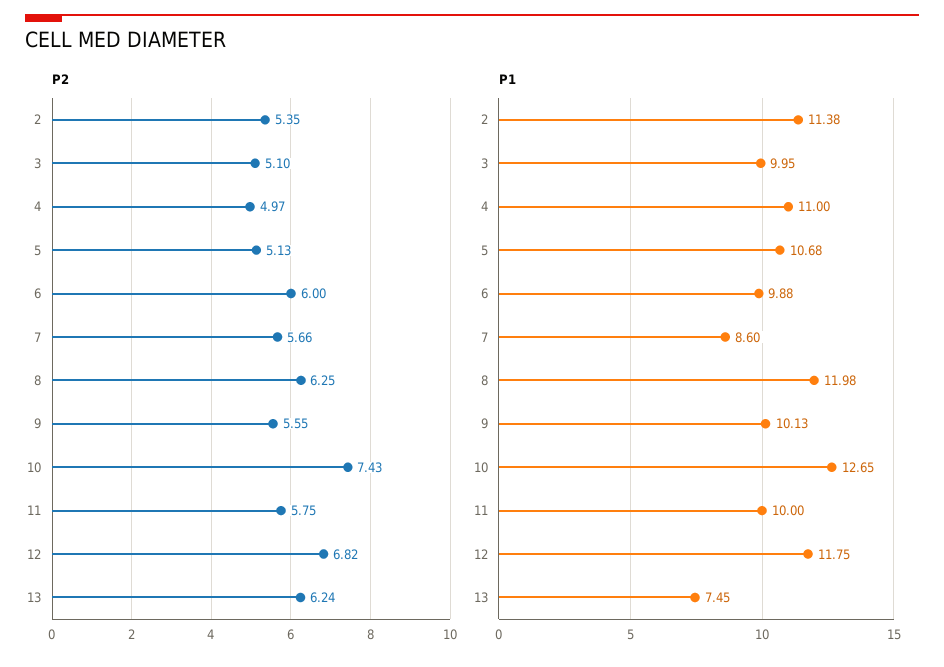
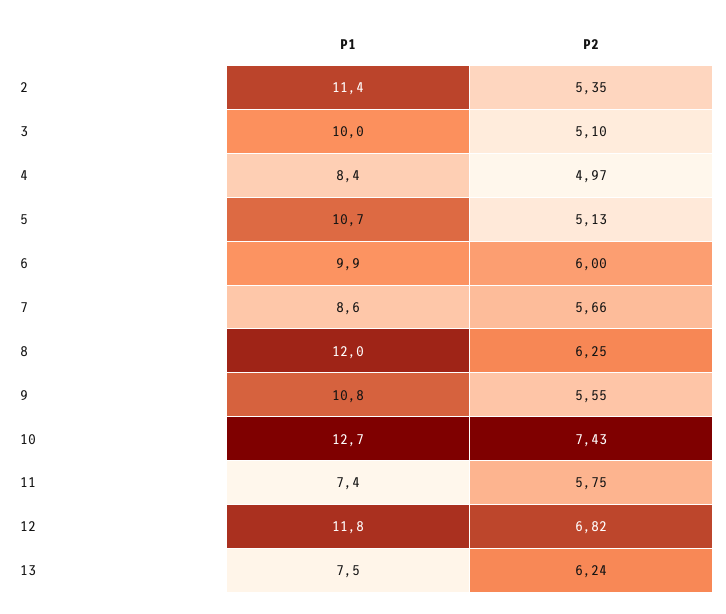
  {
    "P2": {
      "2": 5.35,
      "3": 5.1,
      "4": 4.97,
      "5": 5.13,
      "6": 6,
      "7": 5.66,
      "8": 6.25,
      "9": 5.55,
      "10": 7.43,
      "11": 5.75,
      "12": 6.82,
      "13": 6.24
    },
    "P1": {
      "2": 11.38,
      "3": 9.95,
-     "4": 11,
+     "4": 8.4,
      "5": 10.68,
      "6": 9.88,
      "7": 8.6,
      "8": 11.98,
-     "9": 10.13,
+     "9": 10.8,
      "10": 12.65,
-     "11": 10,
+     "11": 7.4,
      "12": 11.75,
      "13": 7.45
    }
  }

